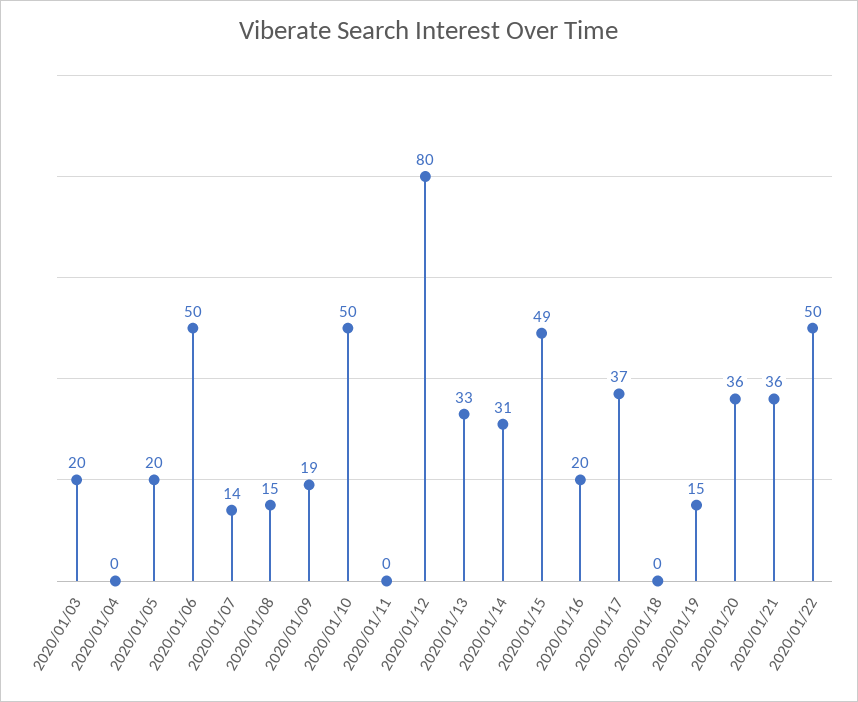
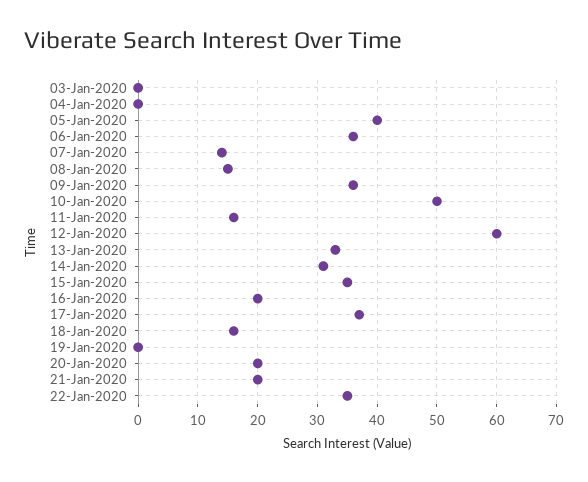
  {
-   "2020/01/03": 20,
+   "2020/01/03": 0,
    "2020/01/04": 0,
-   "2020/01/05": 20,
+   "2020/01/05": 40,
-   "2020/01/06": 50,
+   "2020/01/06": 35,
    "2020/01/07": 14,
    "2020/01/08": 15,
-   "2020/01/09": 19,
+   "2020/01/09": 35,
    "2020/01/10": 50,
-   "2020/01/11": 0,
+   "2020/01/11": 15,
-   "2020/01/12": 80,
+   "2020/01/12": 60,
    "2020/01/13": 33,
    "2020/01/14": 31,
-   "2020/01/15": 49,
+   "2020/01/15": 35,
    "2020/01/16": 20,
    "2020/01/17": 37,
-   "2020/01/18": 0,
+   "2020/01/18": 15,
-   "2020/01/19": 15,
+   "2020/01/19": 0,
-   "2020/01/20": 36,
+   "2020/01/20": 20,
-   "2020/01/21": 36,
+   "2020/01/21": 20,
-   "2020/01/22": 50
+   "2020/01/22": 35
  }

